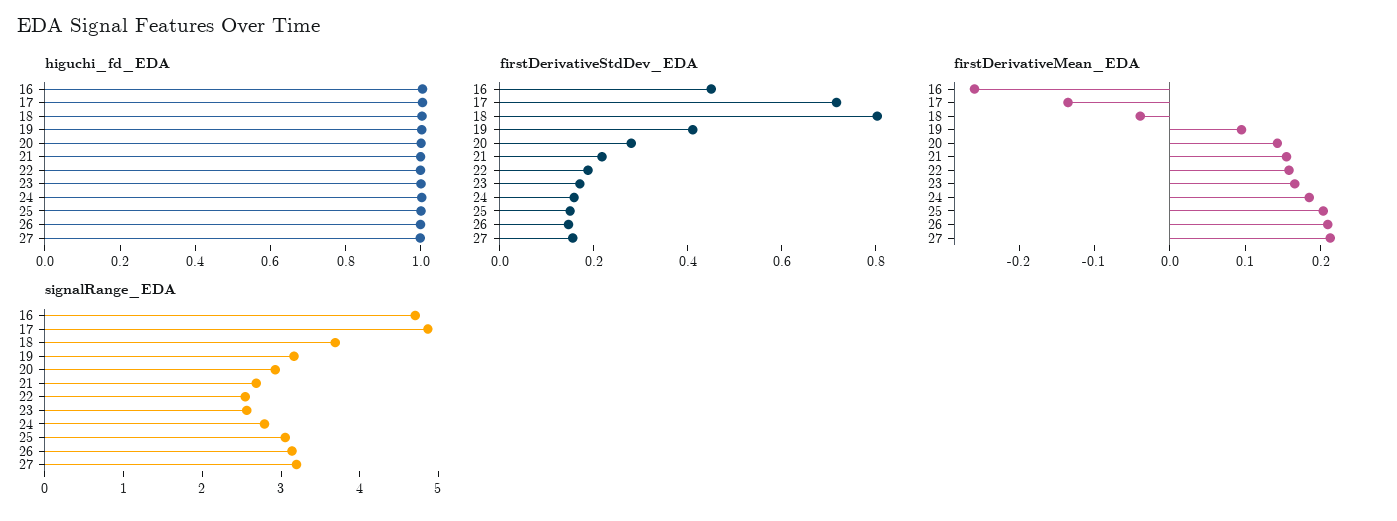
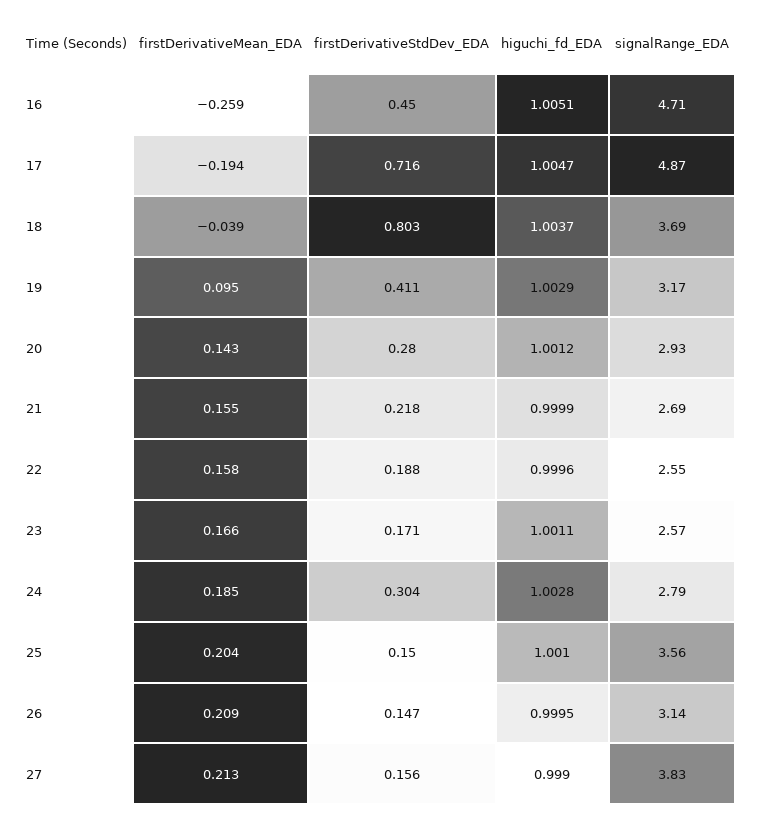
  {
    "higuchi_fd_EDA": {
      "16": 1.0051,
      "17": 1.0047,
      "18": 1.0037,
      "19": 1.0029,
      "20": 1.0012,
      "21": 0.9999,
      "22": 0.9996,
      "23": 1.0011,
      "24": 1.0028,
      "25": 1.001,
      "26": 0.9995,
      "27": 0.999
    },
    "firstDerivativeStdDev_EDA": {
      "16": 0.45,
      "17": 0.716,
      "18": 0.803,
      "19": 0.411,
      "20": 0.28,
      "21": 0.218,
      "22": 0.188,
      "23": 0.171,
-     "24": 0.15,
+     "24": 0.304,
      "25": 0.15,
      "26": 0.147,
      "27": 0.156
    },
    "firstDerivativeMean_EDA": {
      "16": -0.259,
-     "17": -0.14,
+     "17": -0.194,
      "18": -0.039,
      "19": 0.095,
      "20": 0.143,
      "21": 0.155,
      "22": 0.158,
      "23": 0.166,
      "24": 0.185,
      "25": 0.204,
      "26": 0.209,
      "27": 0.213
    },
    "signalRange_EDA": {
      "16": 4.71,
      "17": 4.87,
      "18": 3.69,
      "19": 3.17,
      "20": 2.93,
      "21": 2.69,
      "22": 2.55,
      "23": 2.57,
      "24": 2.79,
-     "25": 3,
+     "25": 3.56,
      "26": 3.14,
-     "27": 3.2
+     "27": 3.83
    }
  }

